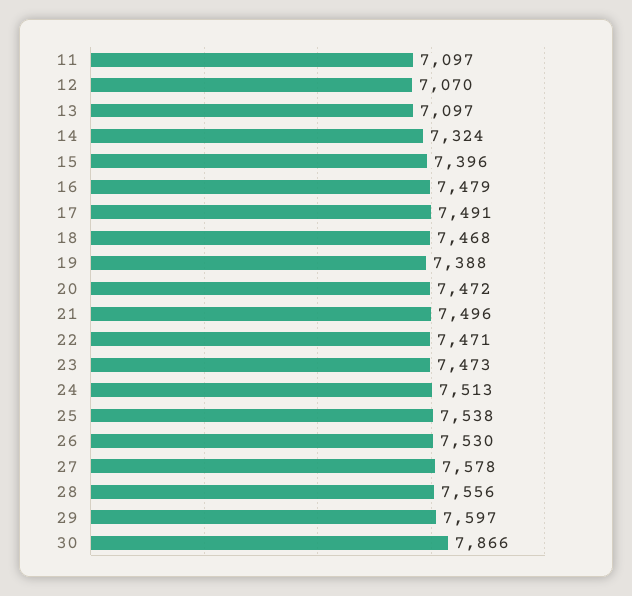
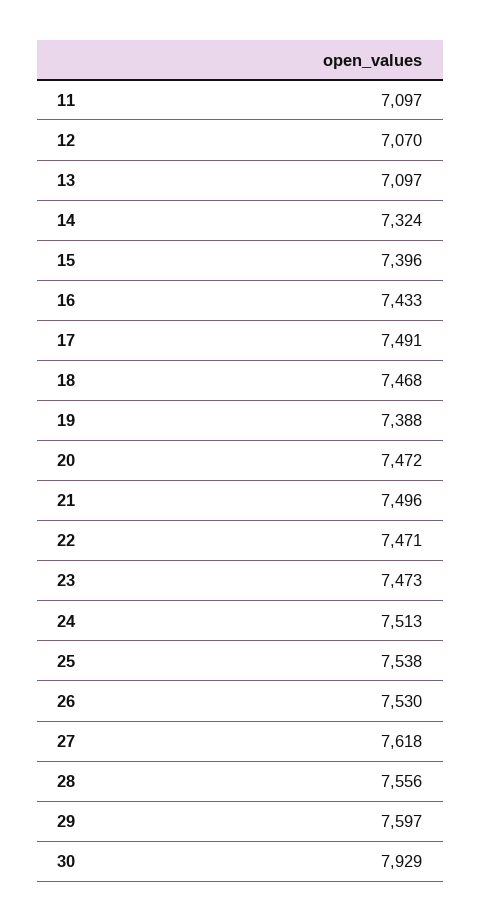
  {
    "11": 7097,
    "12": 7070,
    "13": 7097,
    "14": 7324,
    "15": 7396,
-   "16": 7479,
+   "16": 7433,
    "17": 7491,
    "18": 7468,
    "19": 7388,
    "20": 7472,
    "21": 7496,
    "22": 7471,
    "23": 7473,
    "24": 7513,
    "25": 7538,
    "26": 7530,
-   "27": 7578,
+   "27": 7618,
    "28": 7556,
    "29": 7597,
-   "30": 7866
+   "30": 7929
  }

